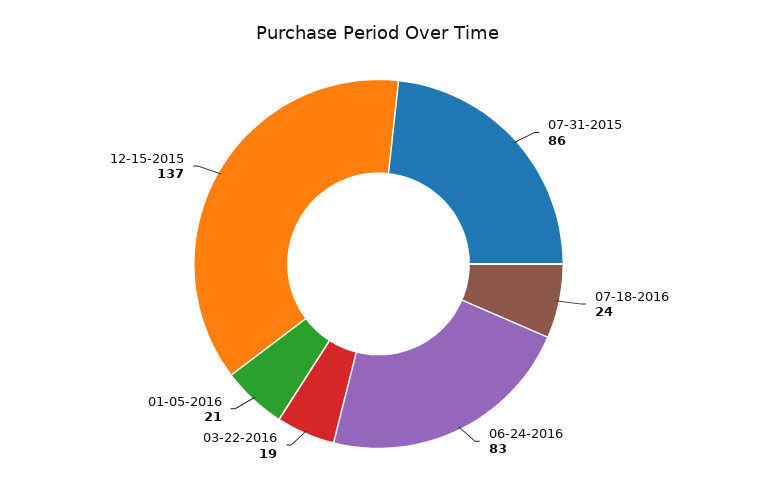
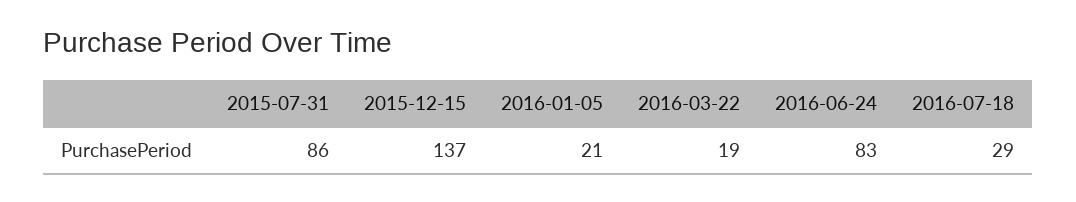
  {
    "07-31-2015": 86,
-   "07-18-2016": 24,
+   "07-18-2016": 29,
    "06-24-2016": 83,
    "03-22-2016": 19,
    "01-05-2016": 21,
    "12-15-2015": 137
  }

